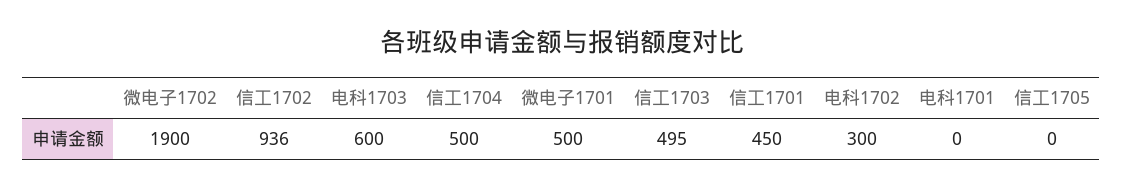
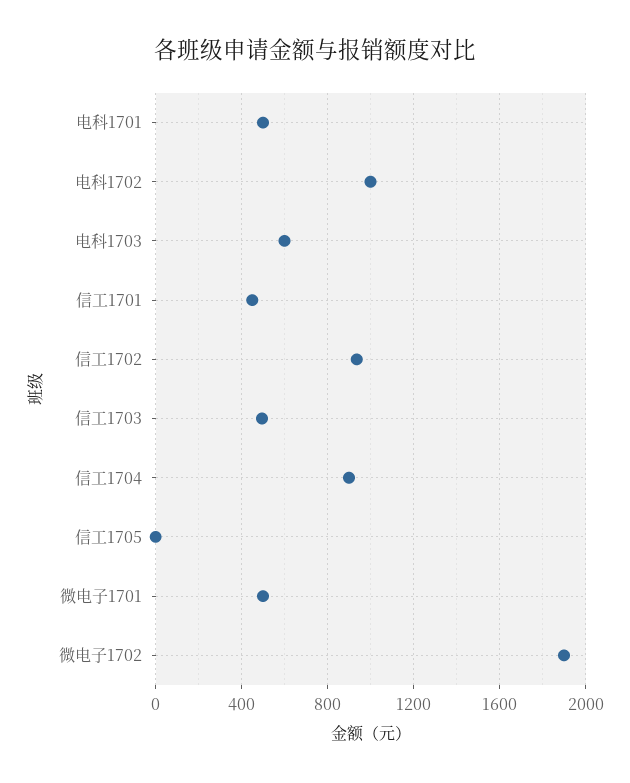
  {
    "微电子1702": 1900,
    "信工1702": 936,
    "电科1703": 600,
-   "信工1704": 500,
+   "信工1704": 900,
    "微电子1701": 500,
    "信工1703": 495,
    "信工1701": 450,
-   "电科1702": 300,
+   "电科1702": 1000,
-   "电科1701": 0,
+   "电科1701": 500,
    "信工1705": 0
  }

